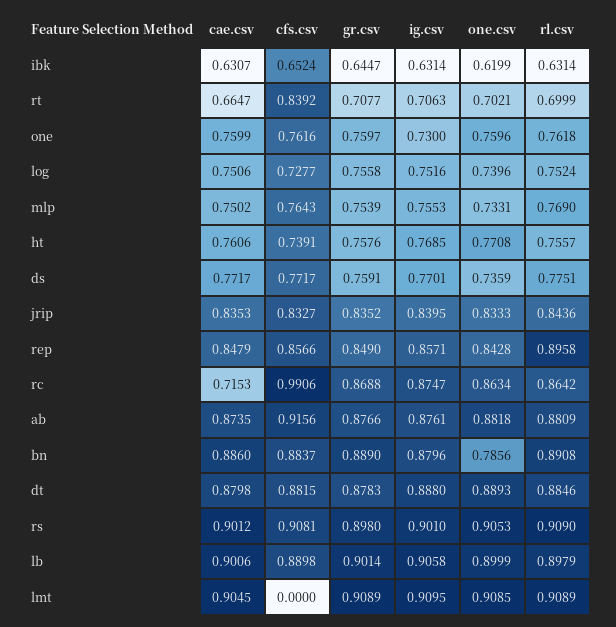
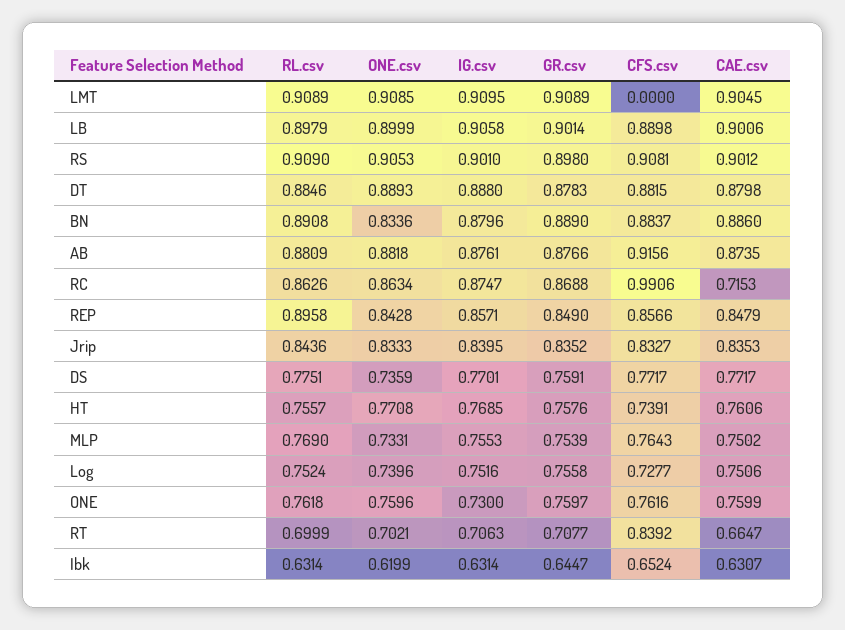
  {
    "cae.csv": {
      "ibk": 0.6307,
      "rt": 0.6647,
      "one": 0.7599,
      "log": 0.7506,
      "mlp": 0.7502,
      "ht": 0.7606,
      "ds": 0.7717,
      "jrip": 0.8353,
      "rep": 0.8479,
      "rc": 0.7153,
      "ab": 0.8735,
      "bn": 0.886,
      "dt": 0.8798,
      "rs": 0.9012,
      "lb": 0.9006,
      "lmt": 0.9045
    },
    "cfs.csv": {
      "ibk": 0.6524,
      "rt": 0.8392,
      "one": 0.7616,
      "log": 0.7277,
      "mlp": 0.7643,
      "ht": 0.7391,
      "ds": 0.7717,
      "jrip": 0.8327,
      "rep": 0.8566,
      "rc": 0.9906,
      "ab": 0.9156,
      "bn": 0.8837,
      "dt": 0.8815,
      "rs": 0.9081,
      "lb": 0.8898,
      "lmt": 0
    },
    "gr.csv": {
      "ibk": 0.6447,
      "rt": 0.7077,
      "one": 0.7597,
      "log": 0.7558,
      "mlp": 0.7539,
      "ht": 0.7576,
      "ds": 0.7591,
      "jrip": 0.8352,
      "rep": 0.849,
      "rc": 0.8688,
      "ab": 0.8766,
      "bn": 0.889,
      "dt": 0.8783,
      "rs": 0.898,
      "lb": 0.9014,
      "lmt": 0.9089
    },
    "ig.csv": {
      "ibk": 0.6314,
      "rt": 0.7063,
      "one": 0.73,
      "log": 0.7516,
      "mlp": 0.7553,
      "ht": 0.7685,
      "ds": 0.7701,
      "jrip": 0.8395,
      "rep": 0.8571,
      "rc": 0.8747,
      "ab": 0.8761,
      "bn": 0.8796,
      "dt": 0.888,
      "rs": 0.901,
      "lb": 0.9058,
      "lmt": 0.9095
    },
    "one.csv": {
      "ibk": 0.6199,
      "rt": 0.7021,
      "one": 0.7596,
      "log": 0.7396,
      "mlp": 0.7331,
      "ht": 0.7708,
      "ds": 0.7359,
      "jrip": 0.8333,
      "rep": 0.8428,
      "rc": 0.8634,
      "ab": 0.8818,
-     "bn": 0.7856,
+     "bn": 0.8336,
      "dt": 0.8893,
      "rs": 0.9053,
      "lb": 0.8999,
      "lmt": 0.9085
    },
    "rl.csv": {
      "ibk": 0.6314,
      "rt": 0.6999,
      "one": 0.7618,
      "log": 0.7524,
      "mlp": 0.769,
      "ht": 0.7557,
      "ds": 0.7751,
      "jrip": 0.8436,
      "rep": 0.8958,
-     "rc": 0.8642,
+     "rc": 0.8626,
      "ab": 0.8809,
      "bn": 0.8908,
      "dt": 0.8846,
      "rs": 0.909,
      "lb": 0.8979,
      "lmt": 0.9089
    }
  }

